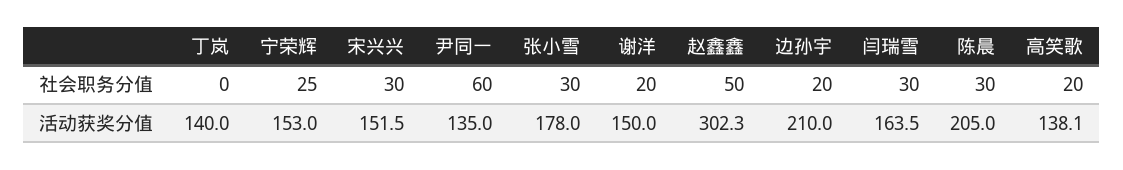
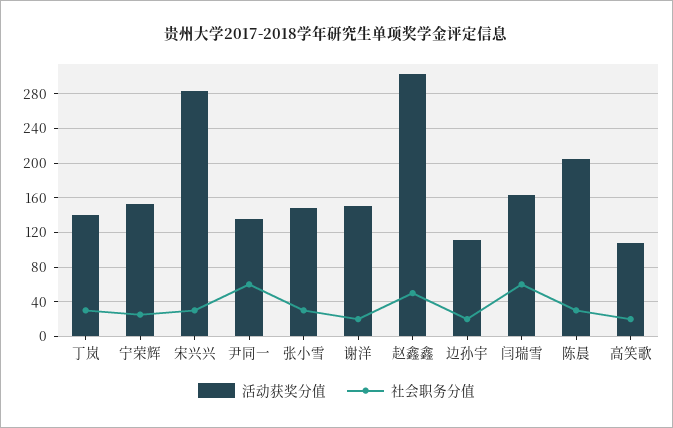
  {
    "社会职务分值": {
-     "丁岚": 0,
+     "丁岚": 30,
      "宁荣辉": 25,
      "宋兴兴": 30,
      "尹同一": 60,
      "张小雪": 30,
      "谢洋": 20,
      "赵鑫鑫": 50,
      "边孙宇": 20,
-     "闫瑞雪": 30,
+     "闫瑞雪": 60,
      "陈晨": 30,
      "高笑歌": 20
    },
    "活动获奖分值": {
      "丁岚": 140,
      "宁荣辉": 153,
-     "宋兴兴": 151.5,
+     "宋兴兴": 280,
      "尹同一": 135,
-     "张小雪": 178,
+     "张小雪": 150,
      "谢洋": 150,
      "赵鑫鑫": 302.3,
-     "边孙宇": 210,
+     "边孙宇": 110,
      "闫瑞雪": 163.5,
      "陈晨": 205,
-     "高笑歌": 138.1
+     "高笑歌": 110
    }
  }

